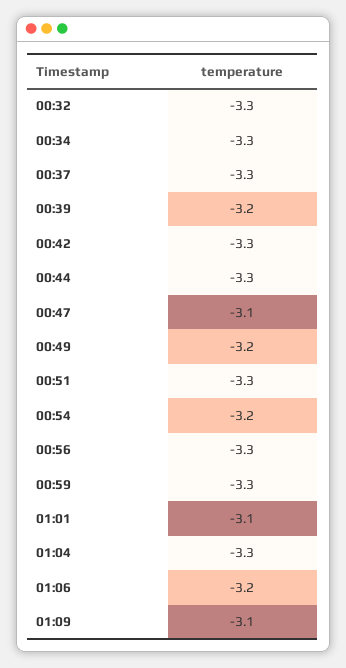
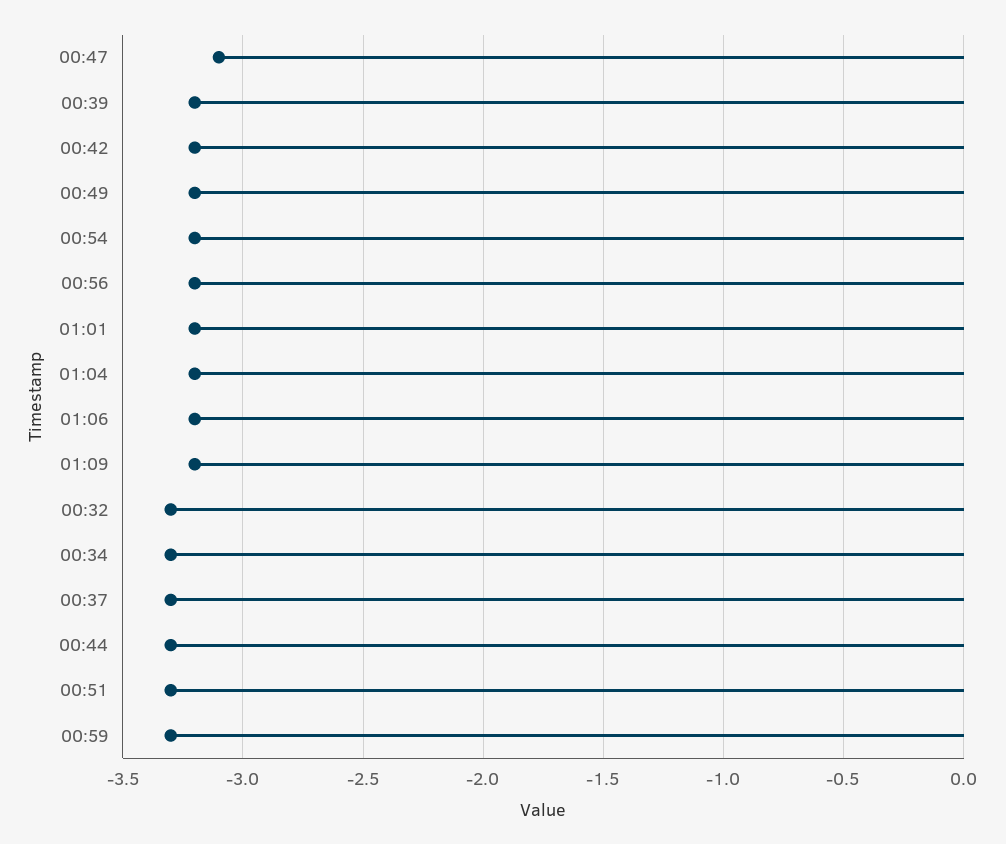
  {
    "00:32": -3.3,
    "00:34": -3.3,
    "00:37": -3.3,
    "00:39": -3.2,
-   "00:42": -3.3,
+   "00:42": -3.2,
    "00:44": -3.3,
    "00:47": -3.1,
    "00:49": -3.2,
    "00:51": -3.3,
    "00:54": -3.2,
-   "00:56": -3.3,
+   "00:56": -3.2,
    "00:59": -3.3,
-   "01:01": -3.1,
+   "01:01": -3.2,
-   "01:04": -3.3,
+   "01:04": -3.2,
    "01:06": -3.2,
-   "01:09": -3.1
+   "01:09": -3.2
  }

